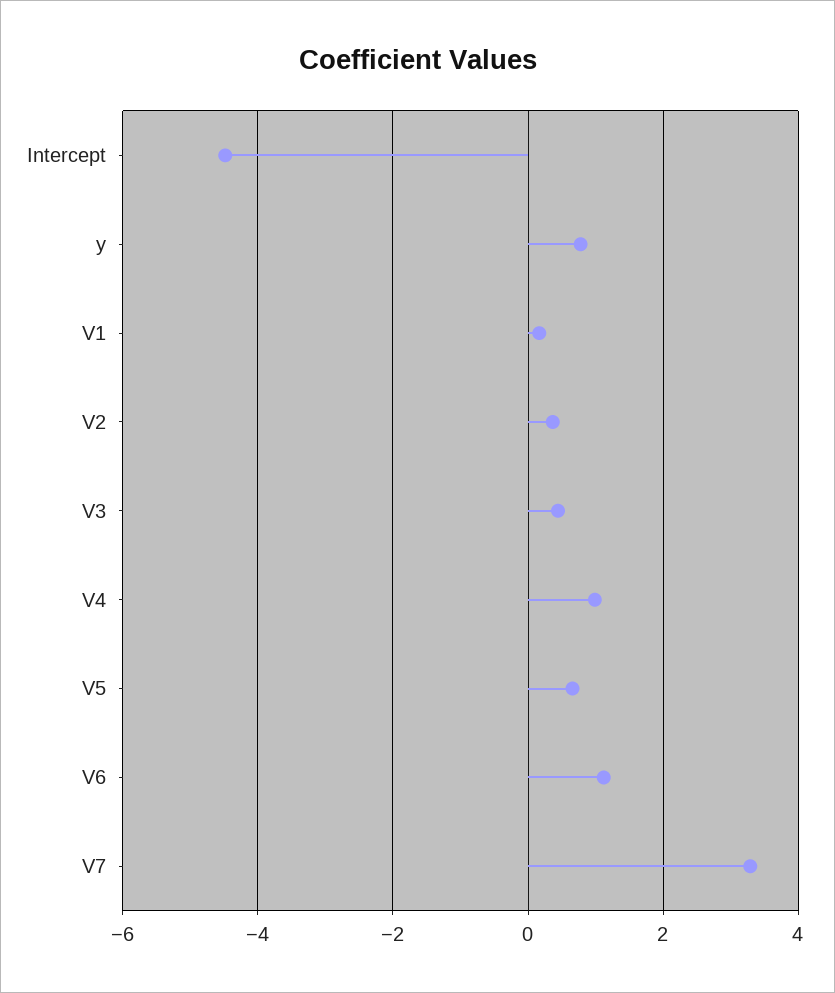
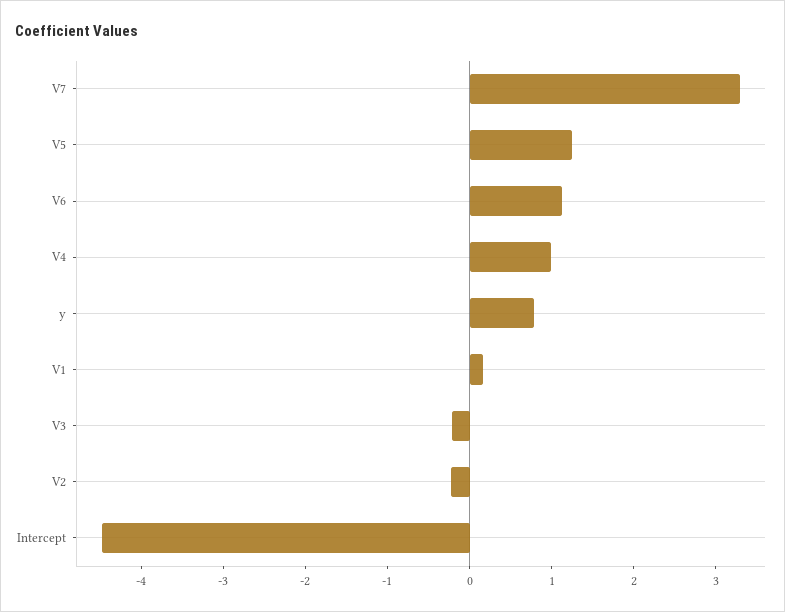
  {
    "Intercept": -4.4,
    "y": 0.8,
    "V1": 0.2,
-   "V2": 0.4,
+   "V2": -0.2,
-   "V3": 0.4,
+   "V3": -0.2,
    "V4": 1,
-   "V5": 0.6,
+   "V5": 1.2,
    "V6": 1.2,
    "V7": 3.2
  }

